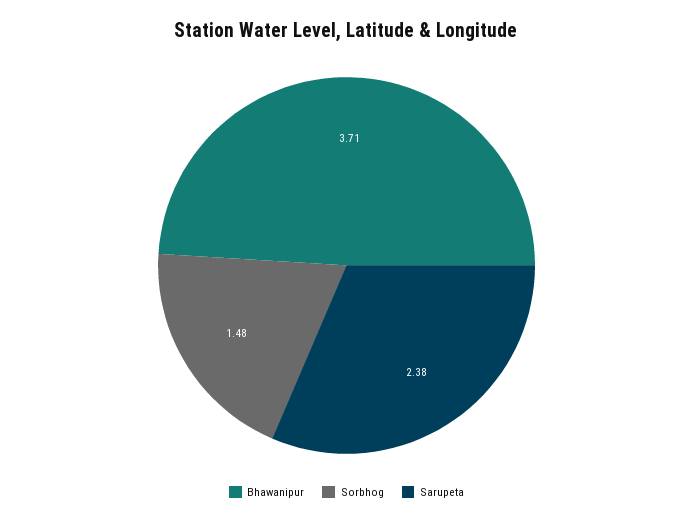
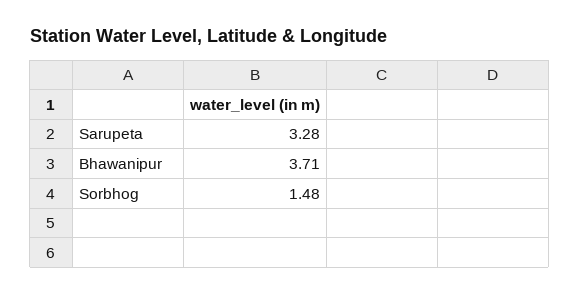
  {
    "Bhawanipur": 3.71,
    "Sorbhog": 1.48,
-   "Sarupeta": 2.38
+   "Sarupeta": 3.28
  }

